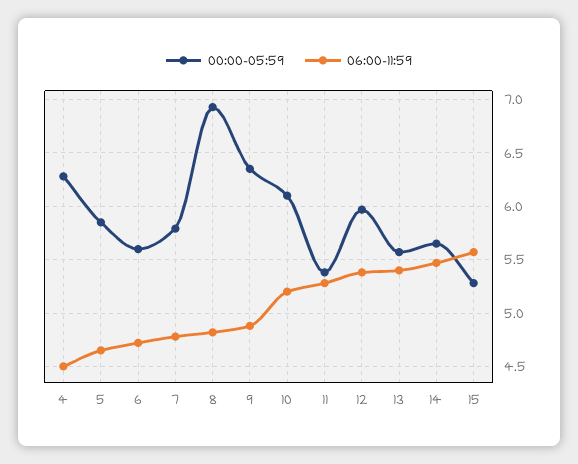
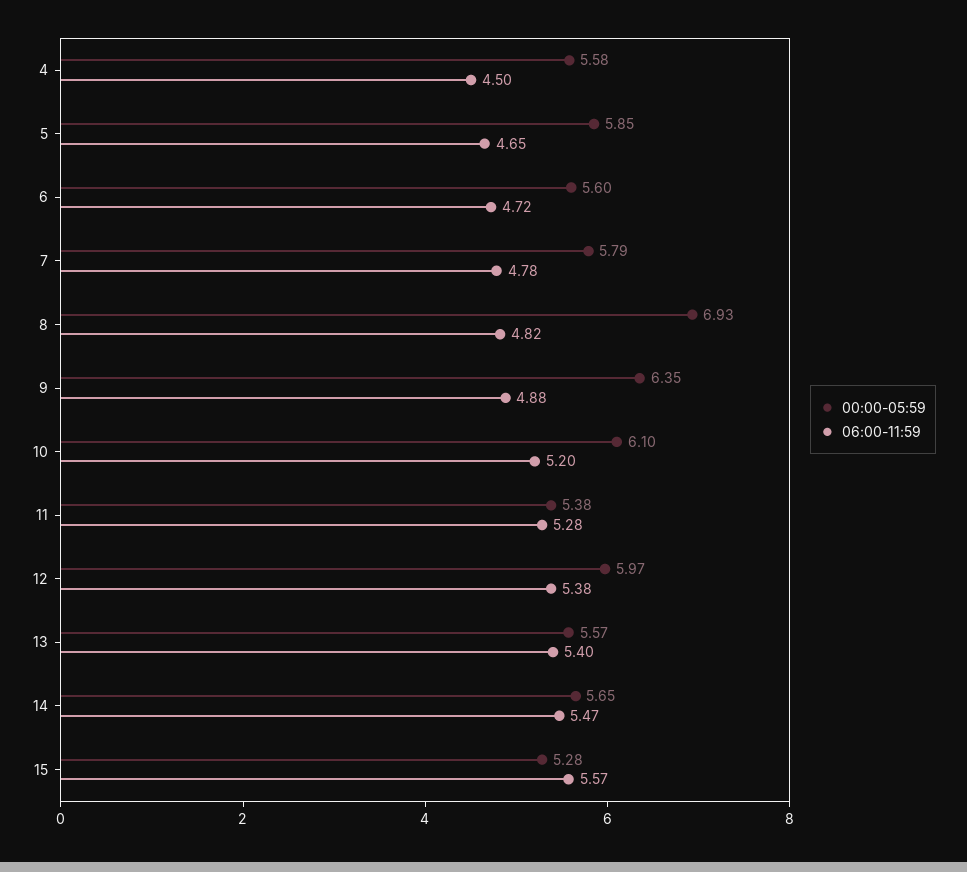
  {
    "00:00-05:59": {
-     "4": 6.3,
+     "4": 5.58,
      "5": 5.85,
      "6": 5.6,
      "7": 5.79,
      "8": 6.93,
      "9": 6.35,
      "10": 6.1,
      "11": 5.38,
      "12": 5.97,
      "13": 5.57,
      "14": 5.65,
      "15": 5.28
    },
    "06:00-11:59": {
      "4": 4.5,
      "5": 4.65,
      "6": 4.72,
      "7": 4.78,
      "8": 4.82,
      "9": 4.88,
      "10": 5.2,
      "11": 5.28,
      "12": 5.38,
      "13": 5.4,
      "14": 5.47,
      "15": 5.57
    }
  }

